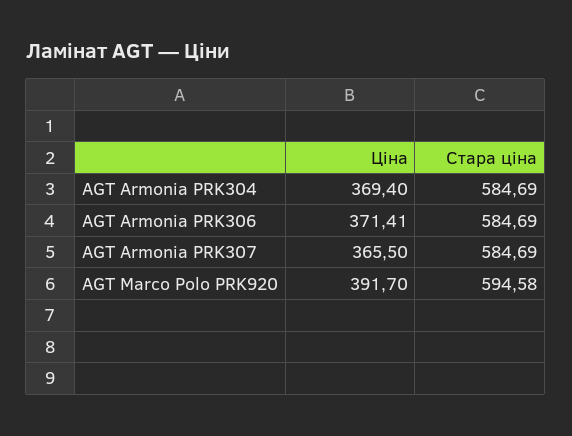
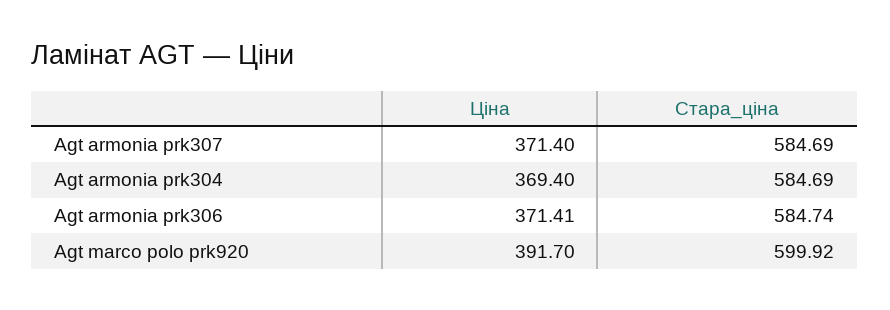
  {
    "Ціна": {
      "AGT Armonia PRK304": 369.4,
      "AGT Armonia PRK306": 371.41,
-     "AGT Armonia PRK307": 365.5,
+     "AGT Armonia PRK307": 371.4,
      "AGT Marco Polo PRK920": 391.7
    },
    "Стара ціна": {
      "AGT Armonia PRK304": 584.69,
-     "AGT Armonia PRK306": 584.69,
+     "AGT Armonia PRK306": 584.74,
      "AGT Armonia PRK307": 584.69,
-     "AGT Marco Polo PRK920": 594.58
+     "AGT Marco Polo PRK920": 599.92
    }
  }

